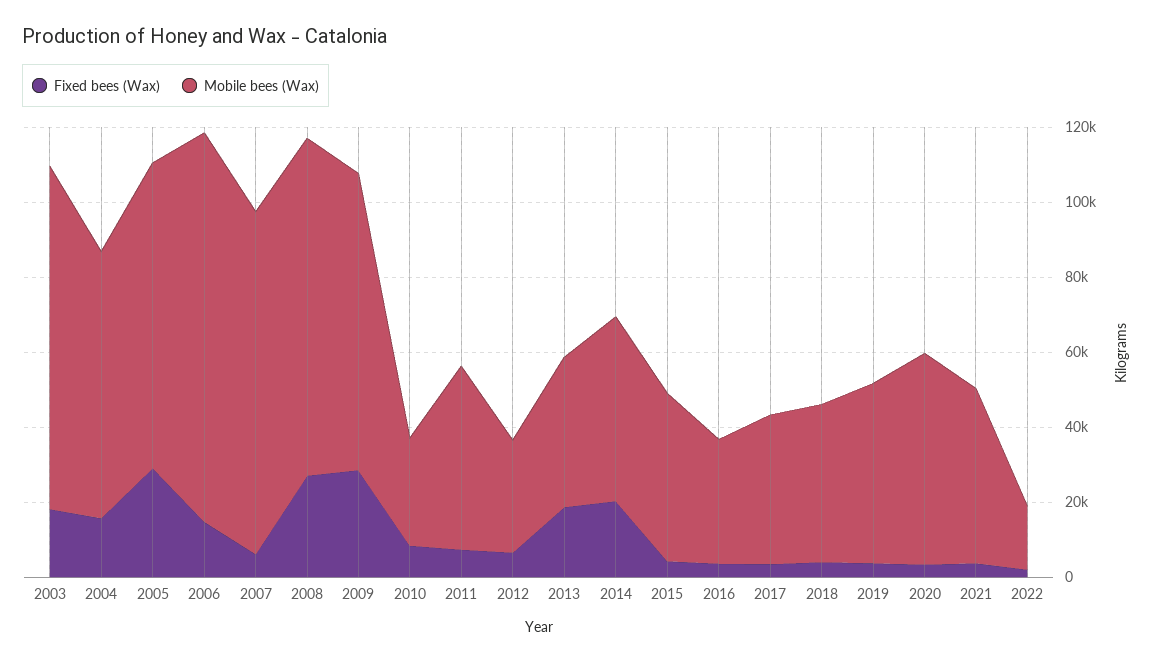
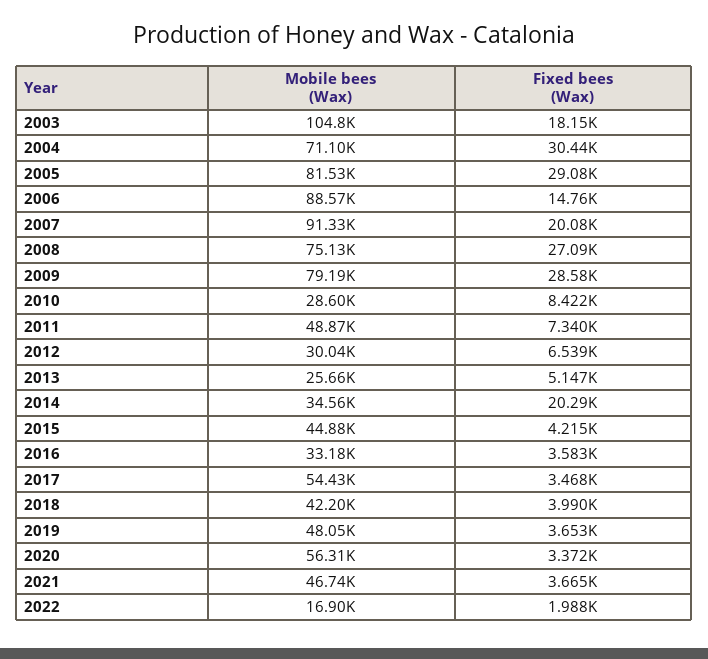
  {
    "Fixed bees (Wax)": {
      "2003": 18150,
-     "2004": 15000,
+     "2004": 30440,
      "2005": 29080,
      "2006": 14760,
-     "2007": 5000,
+     "2007": 20080,
      "2008": 27090,
      "2009": 28580,
      "2010": 8422,
      "2011": 7340,
      "2012": 6539,
-     "2013": 20000,
+     "2013": 5147,
      "2014": 20290,
      "2015": 4215,
      "2016": 3583,
      "2017": 3468,
      "2018": 3990,
      "2019": 3653,
      "2020": 3372,
      "2021": 3665,
      "2022": 1988
    },
    "Mobile bees (Wax)": {
-     "2003": 90000,
+     "2003": 104800,
      "2004": 71100,
      "2005": 81530,
-     "2006": 105000,
+     "2006": 88570,
      "2007": 91330,
-     "2008": 90000,
+     "2008": 75130,
      "2009": 79190,
      "2010": 28600,
      "2011": 48870,
      "2012": 30040,
-     "2013": 40000,
+     "2013": 25660,
-     "2014": 50000,
+     "2014": 34560,
      "2015": 44880,
      "2016": 33180,
-     "2017": 40000,
+     "2017": 54430,
      "2018": 42200,
      "2019": 48050,
      "2020": 56310,
      "2021": 46740,
      "2022": 16900
    }
  }

